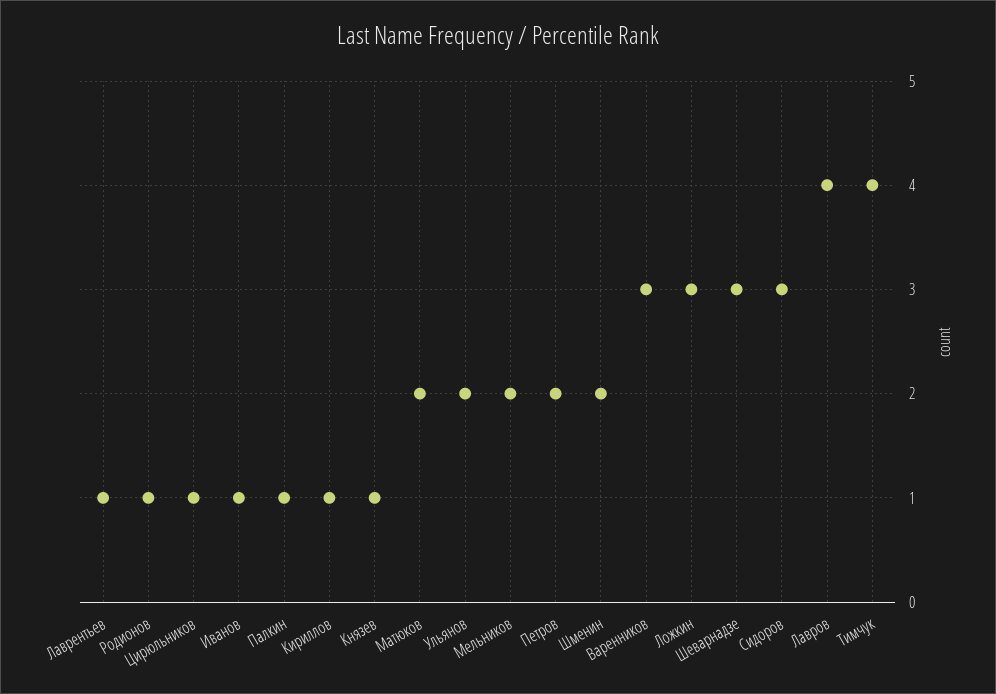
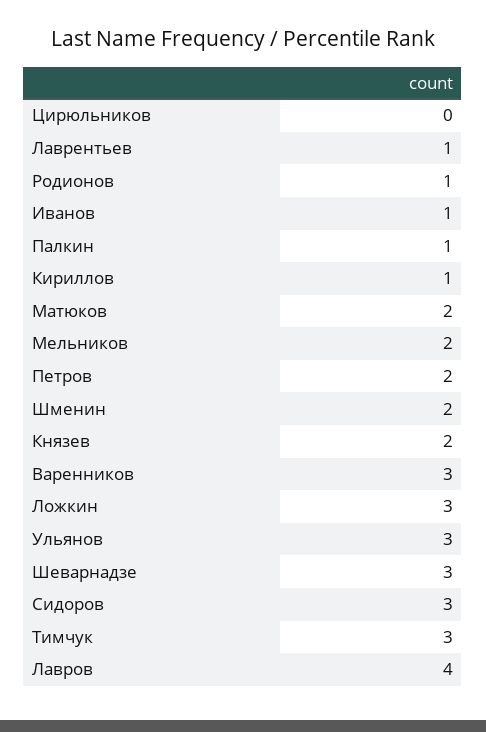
  {
    "Лаврентьев": 1,
    "Родионов": 1,
-   "Цирюльников": 1,
+   "Цирюльников": 0,
    "Иванов": 1,
    "Палкин": 1,
    "Кириллов": 1,
-   "Князев": 1,
+   "Князев": 2,
    "Матюков": 2,
-   "Ульянов": 2,
+   "Ульянов": 3,
    "Мельников": 2,
    "Петров": 2,
    "Шменин": 2,
    "Варенников": 3,
    "Ложкин": 3,
    "Шеварнадзе": 3,
    "Сидоров": 3,
    "Лавров": 4,
-   "Тимчук": 4
+   "Тимчук": 3
  }

